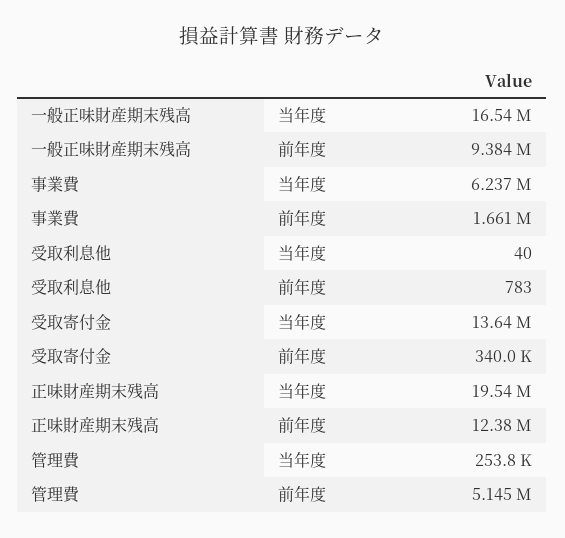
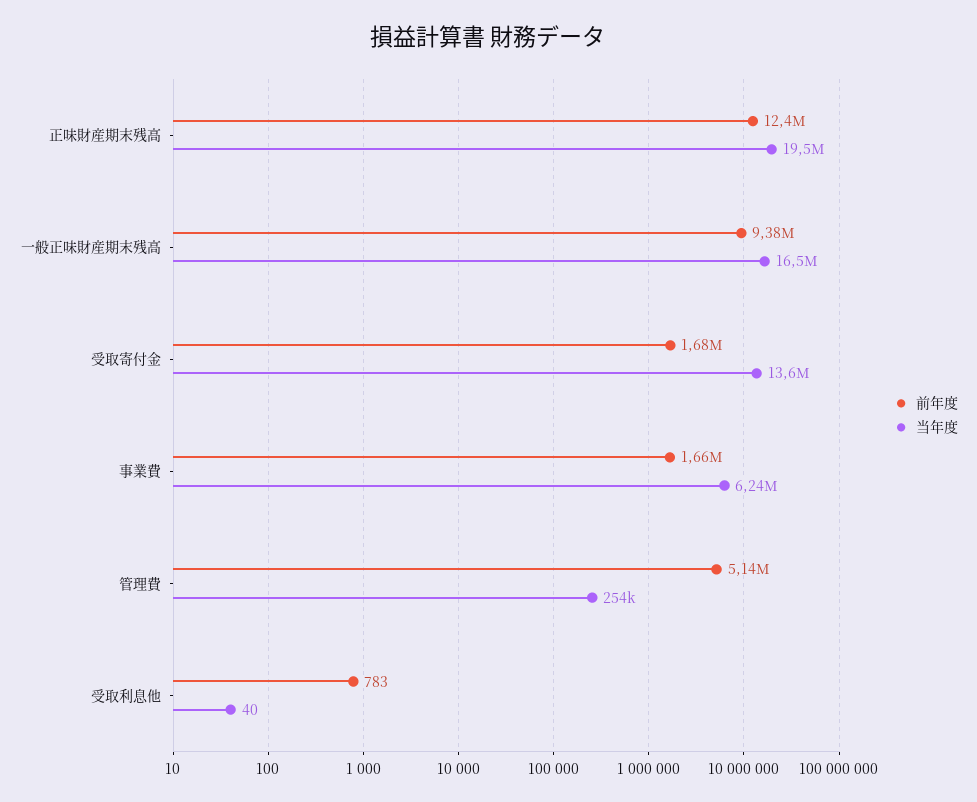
  {
    "当年度": {
      "一般正味財産期末残高": 16540000,
      "事業費": 6237000,
      "受取利息他": 40,
      "受取寄付金": 13640000,
      "正味財産期末残高": 19540000,
      "管理費": 253800
    },
    "前年度": {
      "一般正味財産期末残高": 9384000,
      "事業費": 1661000,
      "受取利息他": 783,
-     "受取寄付金": 340000,
+     "受取寄付金": 1680000,
      "正味財産期末残高": 12380000,
      "管理費": 5145000
    }
  }

